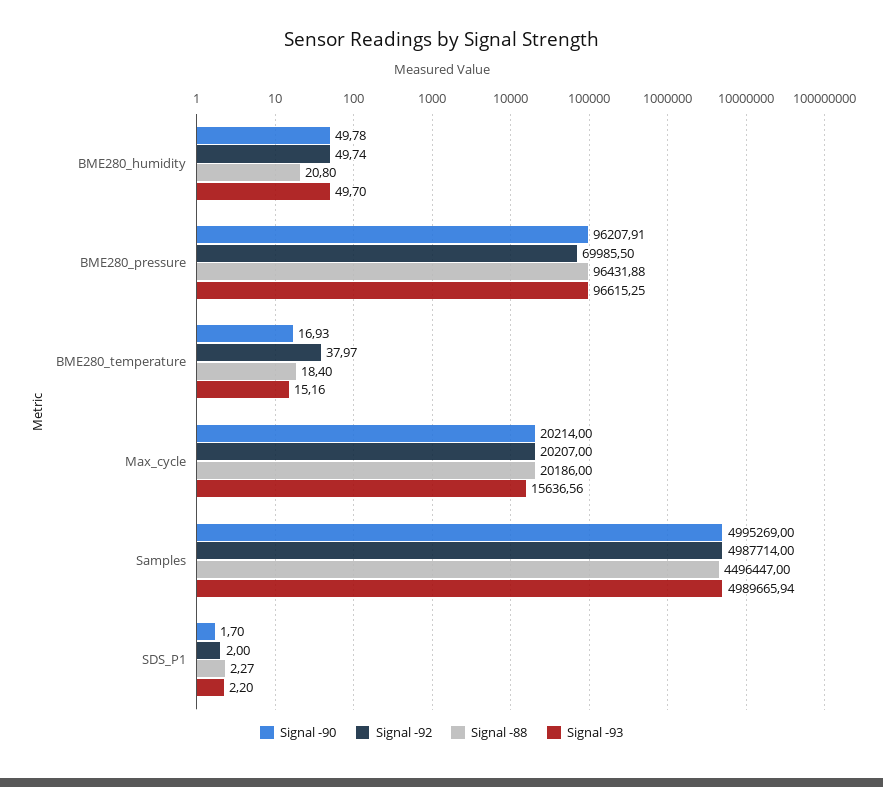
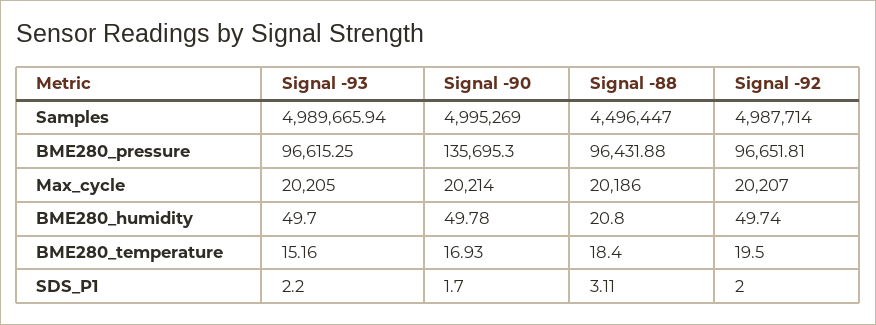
  {
    "Signal -90": {
      "BME280_humidity": 49.78,
-     "BME280_pressure": 96207.91,
+     "BME280_pressure": 135695.3,
      "BME280_temperature": 16.93,
      "Max_cycle": 20214,
      "Samples": 4995269,
      "SDS_P1": 1.7
    },
    "Signal -92": {
      "BME280_humidity": 49.74,
-     "BME280_pressure": 69985.5,
+     "BME280_pressure": 96651.81,
-     "BME280_temperature": 37.97,
+     "BME280_temperature": 19.5,
      "Max_cycle": 20207,
      "Samples": 4987714,
      "SDS_P1": 2
    },
    "Signal -88": {
      "BME280_humidity": 20.8,
      "BME280_pressure": 96431.88,
      "BME280_temperature": 18.4,
      "Max_cycle": 20186,
      "Samples": 4496447,
-     "SDS_P1": 2.27
+     "SDS_P1": 3.11
    },
    "Signal -93": {
      "BME280_humidity": 49.7,
      "BME280_pressure": 96615.25,
      "BME280_temperature": 15.16,
-     "Max_cycle": 15636.56,
+     "Max_cycle": 20205,
      "Samples": 4989665.94,
      "SDS_P1": 2.2
    }
  }

